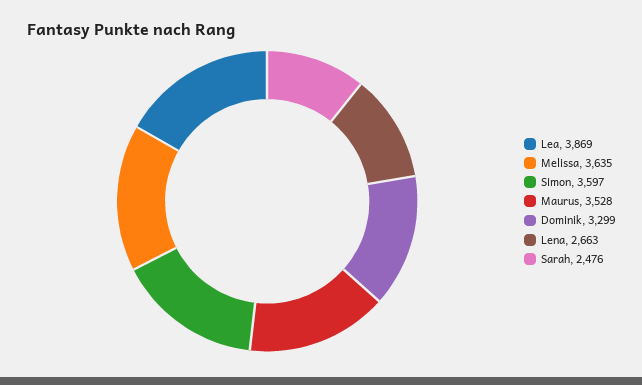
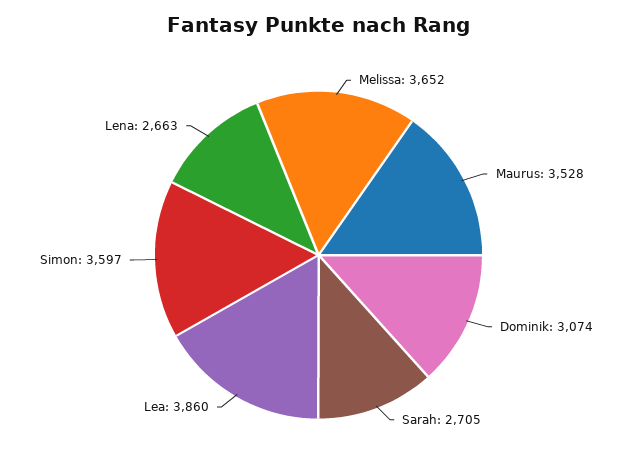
  {
-   "Lea": 3869,
+   "Lea": 3860,
-   "Melissa": 3635,
+   "Melissa": 3652,
    "Simon": 3597,
    "Maurus": 3528,
-   "Dominik": 3299,
+   "Dominik": 3074,
    "Lena": 2663,
-   "Sarah": 2476
+   "Sarah": 2705
  }

